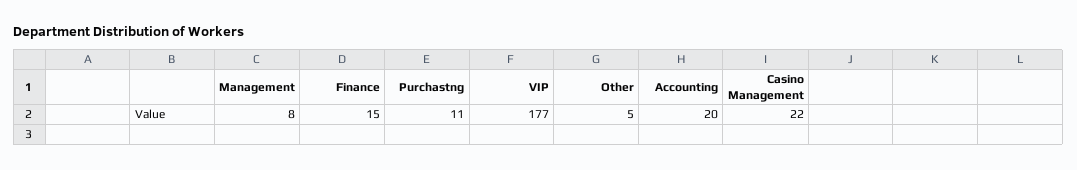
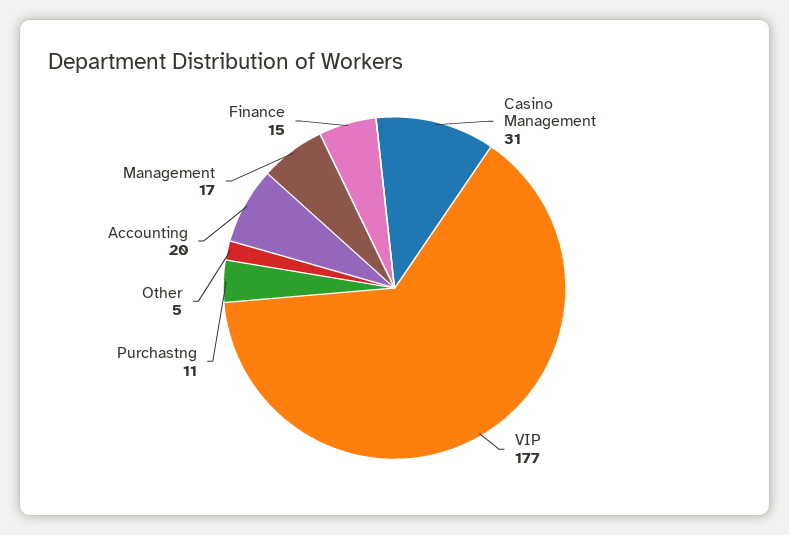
  {
-   "Management": 8,
+   "Management": 17,
    "Finance": 15,
    "Purchastng": 11,
    "VIP": 177,
    "Other": 5,
    "Accounting": 20,
-   "Casino Management": 22
+   "Casino Management": 31
  }

